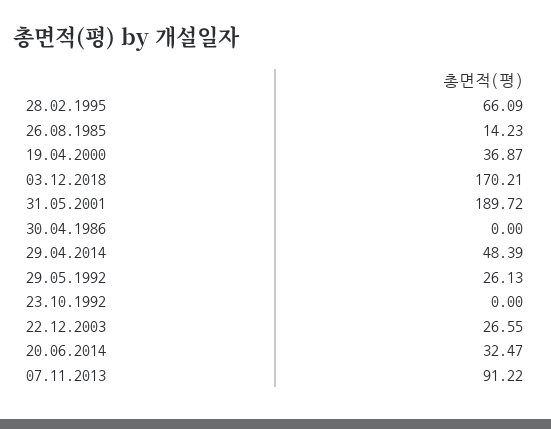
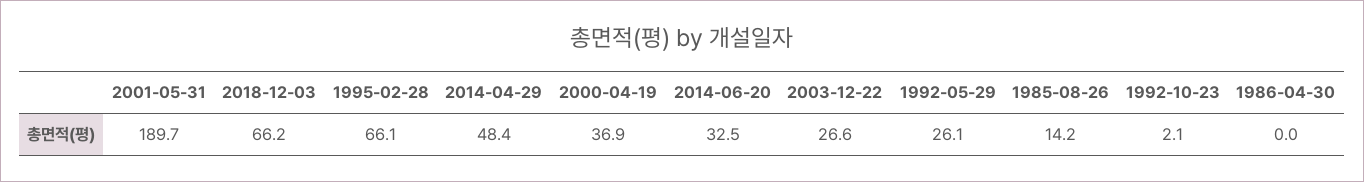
  {
    "28.02.1995": 66.09,
    "26.08.1985": 14.23,
    "19.04.2000": 36.87,
-   "03.12.2018": 170.21,
+   "03.12.2018": 66.2,
    "31.05.2001": 189.72,
    "30.04.1986": 0,
    "29.04.2014": 48.39,
    "29.05.1992": 26.13,
-   "23.10.1992": 0,
+   "23.10.1992": 2.1,
    "22.12.2003": 26.55,
-   "20.06.2014": 32.47,
+   "20.06.2014": 32.47
-   "07.11.2013": 91.22
  }

